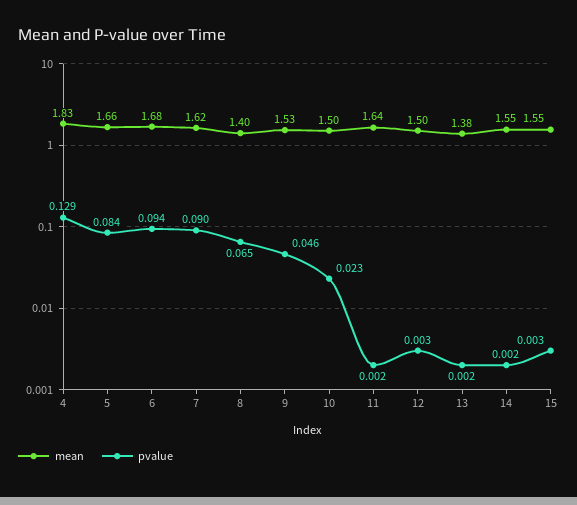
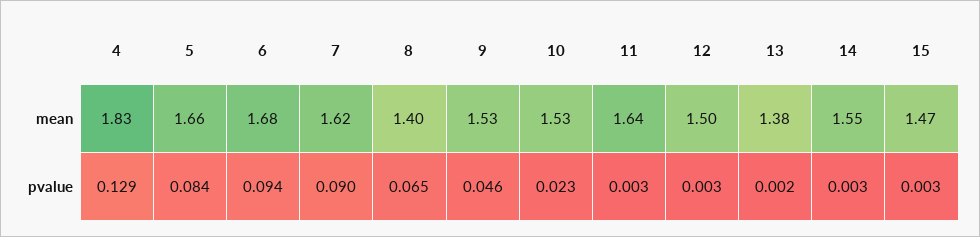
  {
    "mean": {
      "4": 1.83,
      "5": 1.66,
      "6": 1.68,
      "7": 1.62,
      "8": 1.4,
      "9": 1.53,
-     "10": 1.5,
+     "10": 1.53,
      "11": 1.64,
      "12": 1.5,
      "13": 1.38,
      "14": 1.55,
-     "15": 1.55
+     "15": 1.47
    },
    "pvalue": {
      "4": 0.129,
      "5": 0.084,
      "6": 0.094,
      "7": 0.09,
      "8": 0.065,
      "9": 0.046,
      "10": 0.023,
-     "11": 0.002,
+     "11": 0.003,
      "12": 0.003,
      "13": 0.002,
-     "14": 0.002,
+     "14": 0.003,
      "15": 0.003
    }
  }

